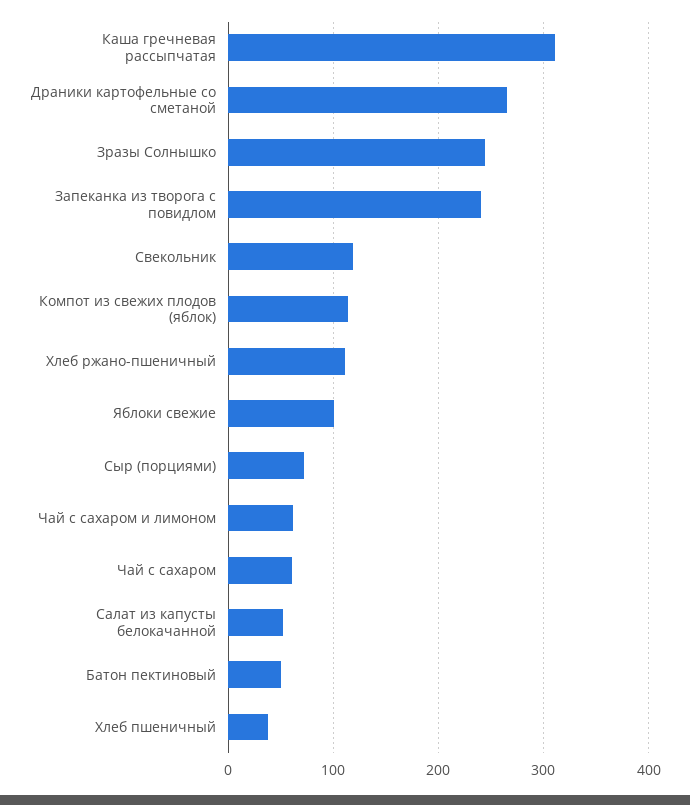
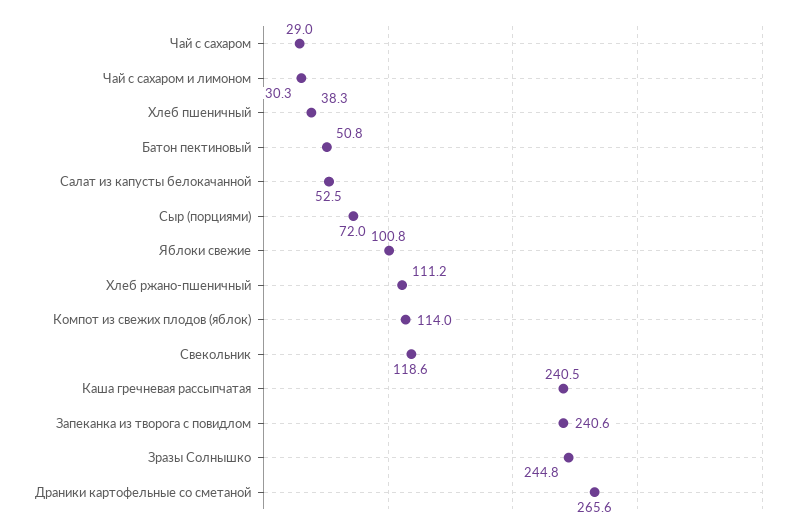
  {
-   "Каша гречневая рассыпчатая": 310,
+   "Каша гречневая рассыпчатая": 240.5,
    "Драники картофельные со сметаной": 265.6,
    "Зразы Солнышко": 244.8,
    "Запеканка из творога с повидлом": 240.6,
    "Свекольник": 118.6,
    "Компот из свежих плодов (яблок)": 114,
    "Хлеб ржано-пшеничный": 111.2,
    "Яблоки свежие": 100.8,
    "Сыр (порциями)": 72,
-   "Чай с сахаром и лимоном": 60,
+   "Чай с сахаром и лимоном": 30.3,
-   "Чай с сахаром": 60,
+   "Чай с сахаром": 29,
    "Салат из капусты белокачанной": 52.5,
    "Батон пектиновый": 50.8,
    "Хлеб пшеничный": 38.3
  }

